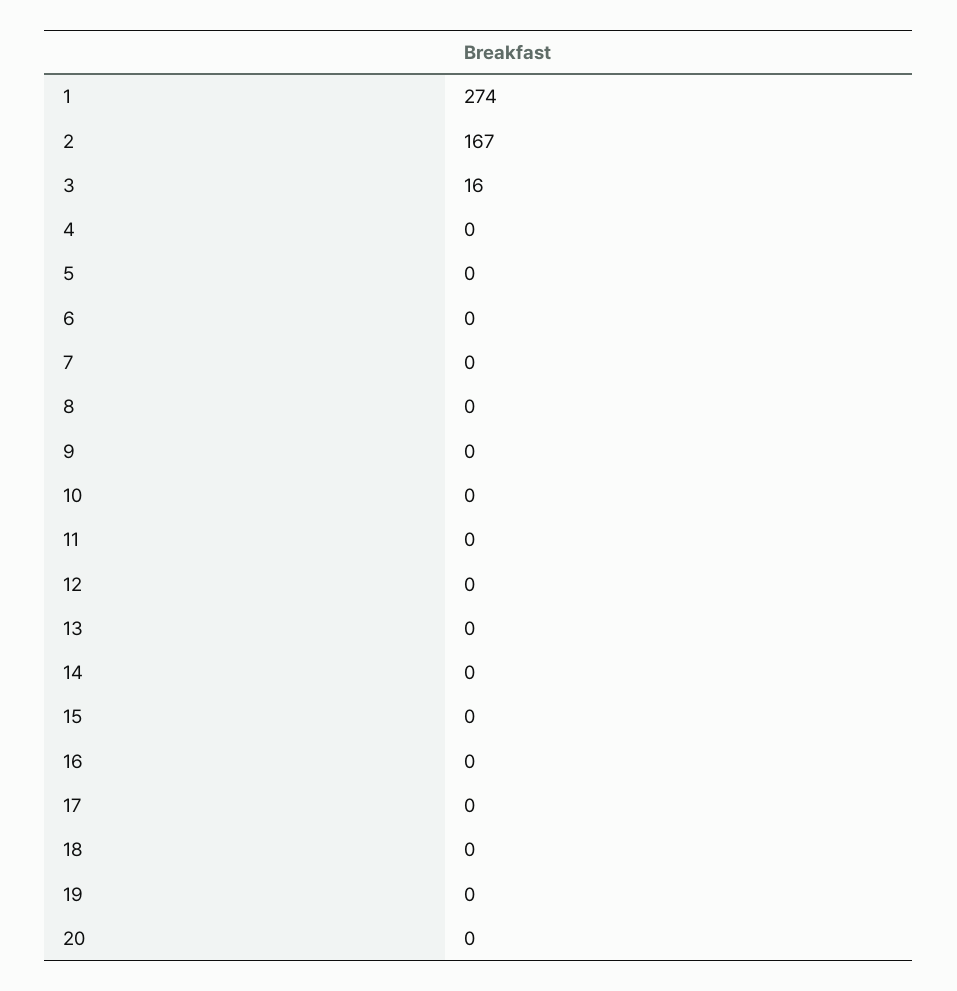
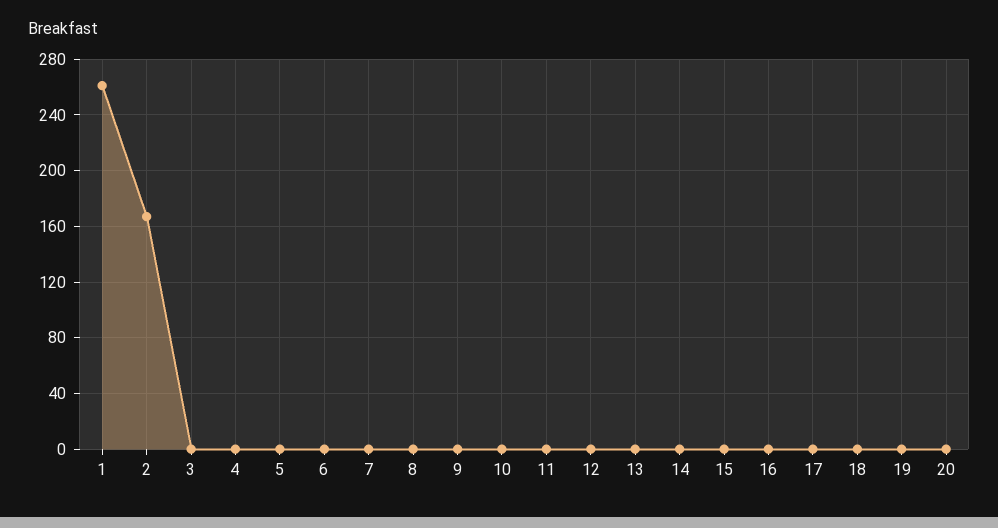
  {
-   "1": 274,
+   "1": 260,
    "2": 167,
-   "3": 16,
+   "3": 0,
    "4": 0,
    "5": 0,
    "6": 0,
    "7": 0,
    "8": 0,
    "9": 0,
    "10": 0,
    "11": 0,
    "12": 0,
    "13": 0,
    "14": 0,
    "15": 0,
    "16": 0,
    "17": 0,
    "18": 0,
    "19": 0,
    "20": 0
  }

